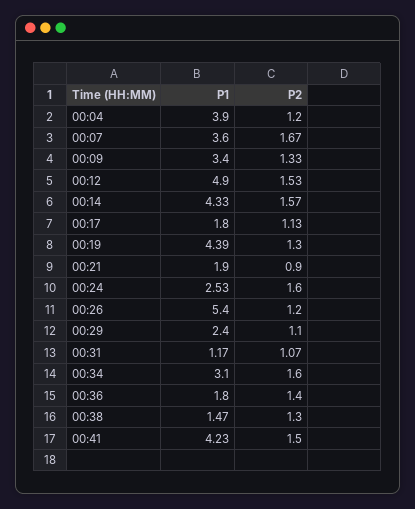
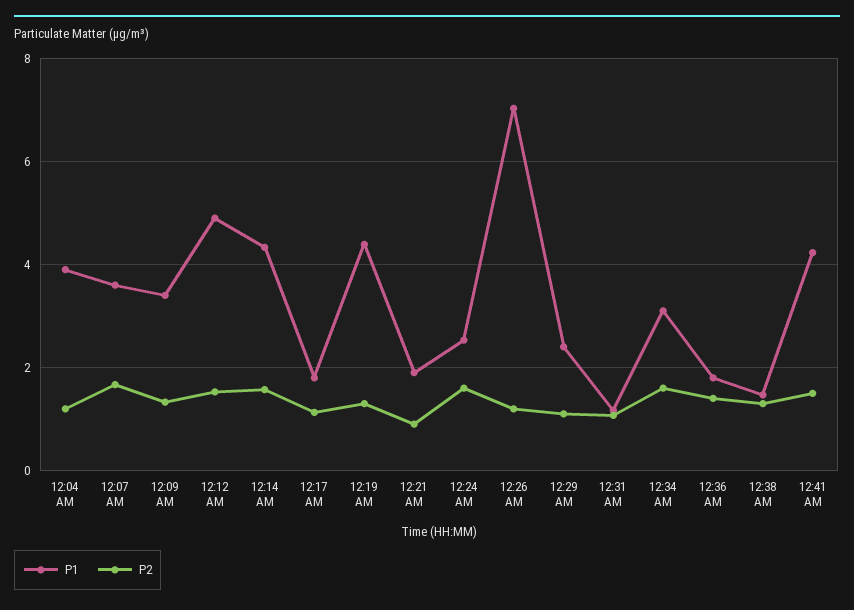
  {
    "P1": {
      "00:04": 3.9,
      "00:07": 3.6,
      "00:09": 3.4,
      "00:12": 4.9,
      "00:14": 4.33,
      "00:17": 1.8,
      "00:19": 4.39,
      "00:21": 1.9,
      "00:24": 2.53,
-     "00:26": 5.4,
+     "00:26": 7,
      "00:29": 2.4,
      "00:31": 1.17,
      "00:34": 3.1,
      "00:36": 1.8,
      "00:38": 1.47,
      "00:41": 4.23
    },
    "P2": {
      "00:04": 1.2,
      "00:07": 1.67,
      "00:09": 1.33,
      "00:12": 1.53,
      "00:14": 1.57,
      "00:17": 1.13,
      "00:19": 1.3,
      "00:21": 0.9,
      "00:24": 1.6,
      "00:26": 1.2,
      "00:29": 1.1,
      "00:31": 1.07,
      "00:34": 1.6,
      "00:36": 1.4,
      "00:38": 1.3,
      "00:41": 1.5
    }
  }

